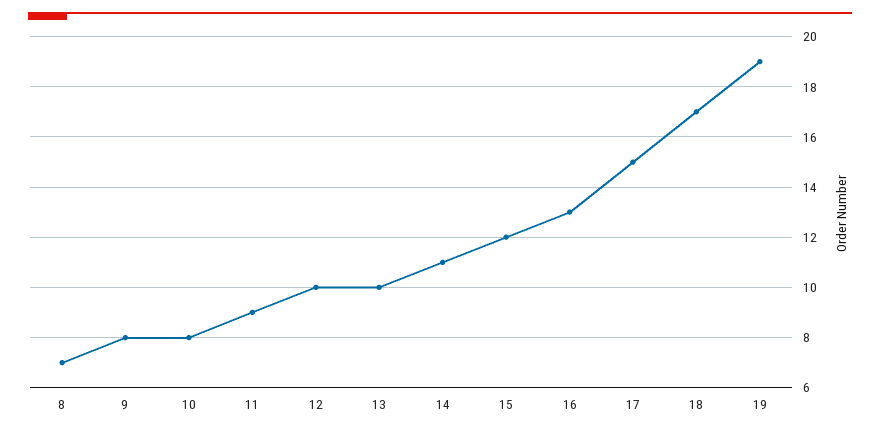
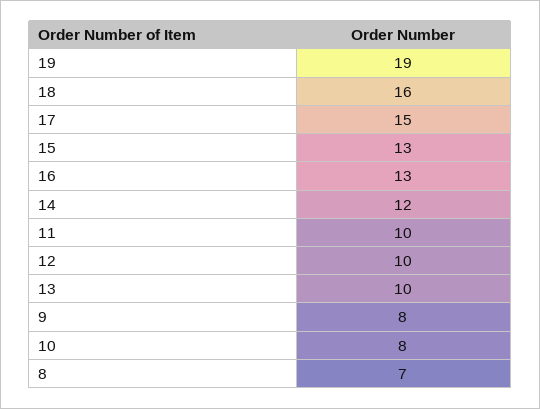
  {
    "8": 7,
    "9": 8,
    "10": 8,
-   "11": 9,
+   "11": 10,
    "12": 10,
    "13": 10,
-   "14": 11,
+   "14": 12,
-   "15": 12,
+   "15": 13,
    "16": 13,
    "17": 15,
-   "18": 17,
+   "18": 16,
    "19": 19
  }

